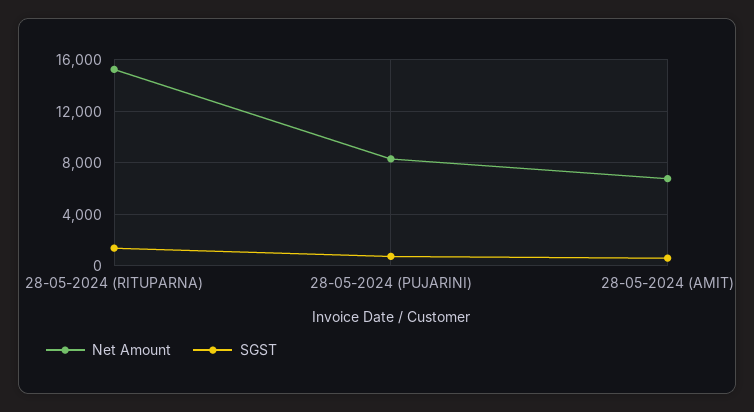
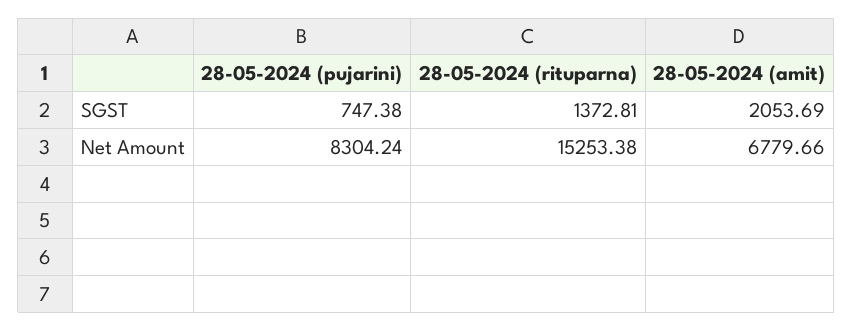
  {
    "Net Amount": {
      "28-05-2024 (RITUPARNA)": 15253.38,
      "28-05-2024 (PUJARINI)": 8304.24,
      "28-05-2024 (AMIT)": 6779.66
    },
    "SGST": {
      "28-05-2024 (RITUPARNA)": 1372.81,
      "28-05-2024 (PUJARINI)": 747.38,
-     "28-05-2024 (AMIT)": 500
+     "28-05-2024 (AMIT)": 2053.69
    }
  }

